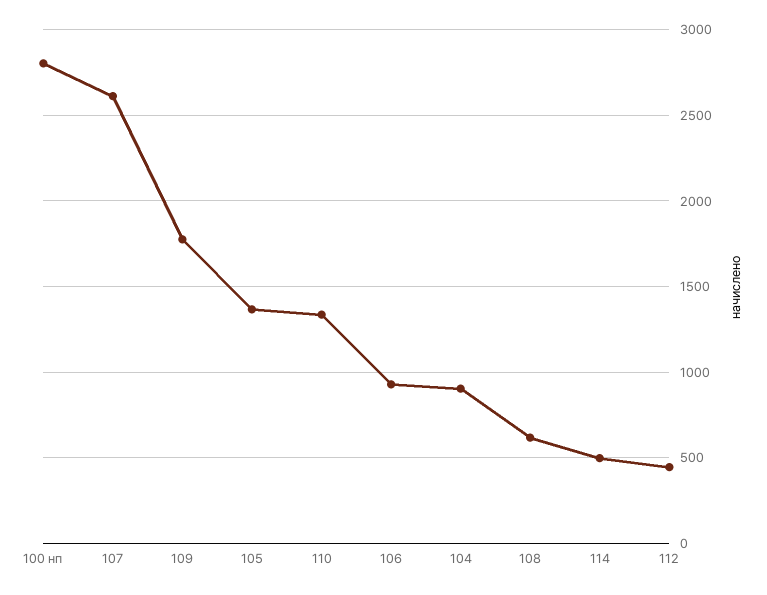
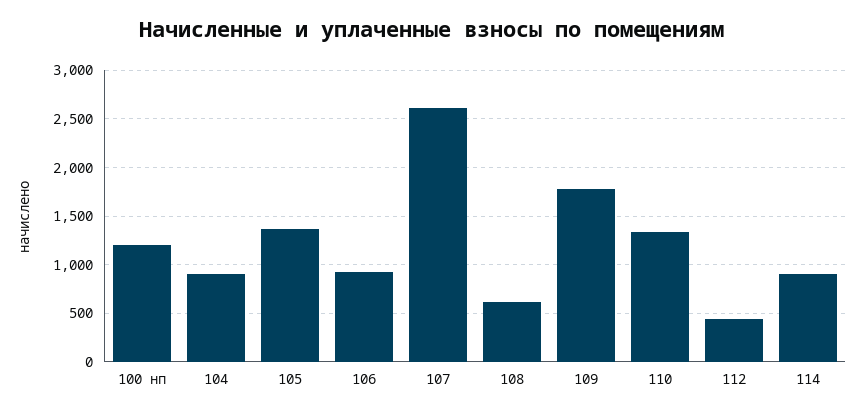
  {
-   "100 нп": 2800,
+   "100 нп": 1200,
    "107": 2600,
    "109": 1800,
    "105": 1350,
    "110": 1350,
    "106": 950,
    "104": 900,
    "108": 600,
-   "114": 500,
+   "114": 900,
    "112": 450
  }

